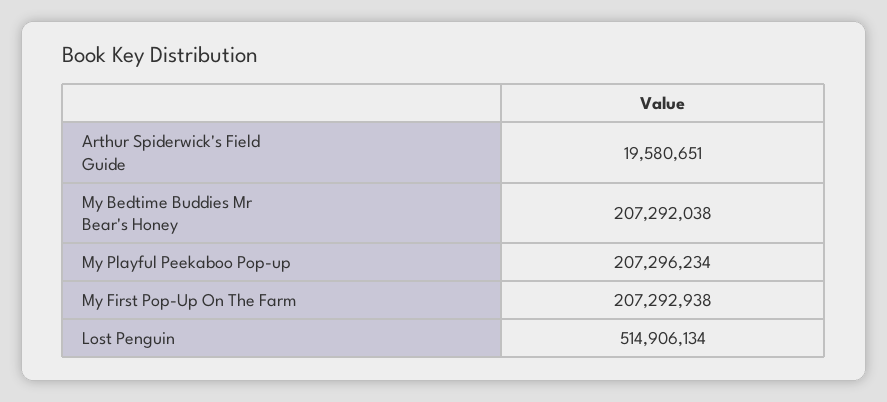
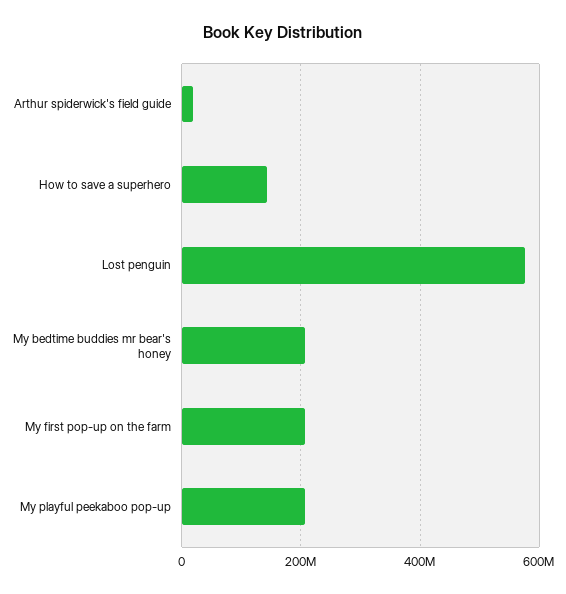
  {
    "Arthur Spiderwick's Field Guide": 19580651,
    "My Bedtime Buddies Mr Bear's Honey": 207292038,
    "My Playful Peekaboo Pop-up": 207296234,
    "My First Pop-Up On The Farm": 207292938,
-   "Lost Penguin": 514906134
+   "Lost Penguin": 580000000,
+   "How to save a superhero": 140000000
  }

